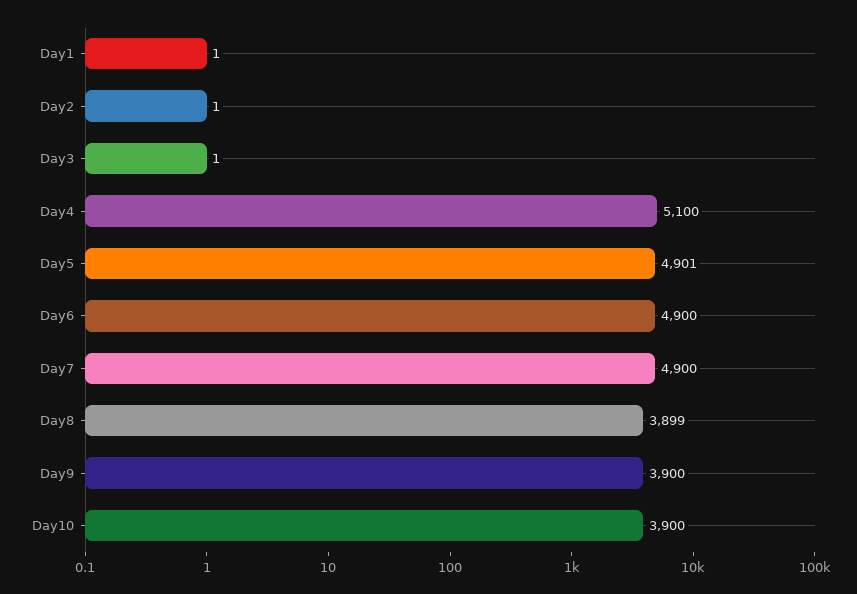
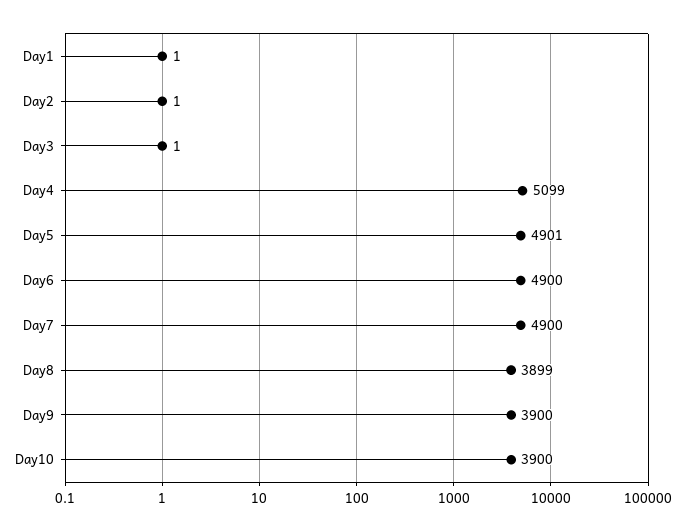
  {
    "Day1": 1,
    "Day2": 1,
    "Day3": 1,
-   "Day4": 5100,
+   "Day4": 5099,
    "Day5": 4901,
    "Day6": 4900,
    "Day7": 4900,
    "Day8": 3899,
    "Day9": 3900,
    "Day10": 3900
  }

